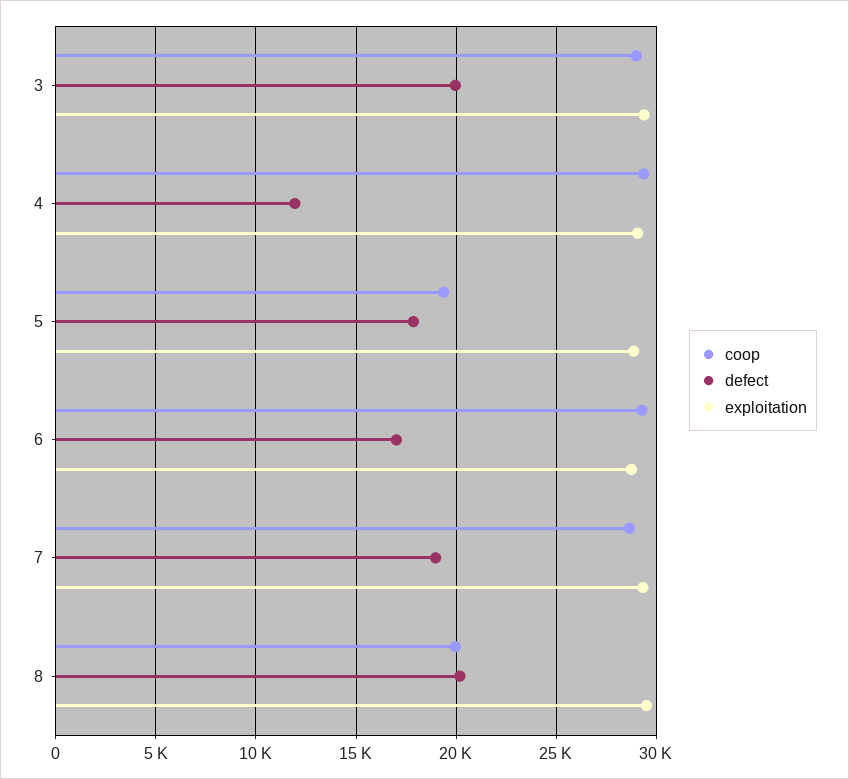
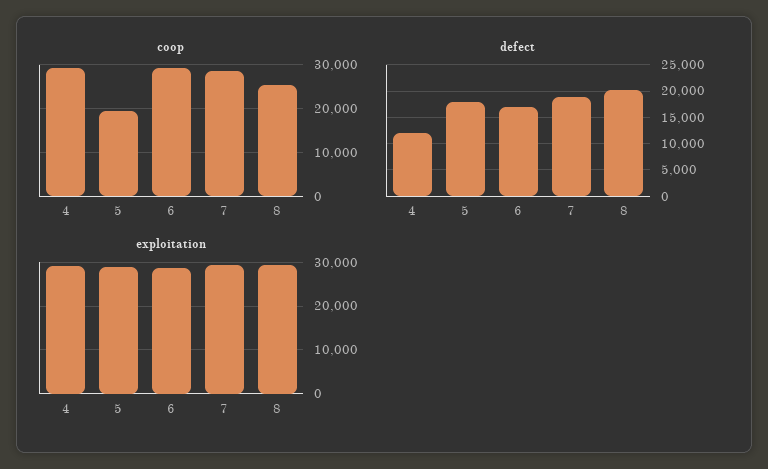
  {
    "coop": {
-     "3": 29000,
      "4": 29500,
      "5": 19500,
      "6": 29500,
      "7": 28500,
-     "8": 20000
+     "8": 26000
    },
    "defect": {
-     "3": 20000,
      "4": 12000,
      "5": 18000,
      "6": 17000,
      "7": 19000,
      "8": 20000
    },
    "exploitation": {
-     "3": 29500,
      "4": 29000,
      "5": 29000,
      "6": 28500,
      "7": 29500,
      "8": 29500
    }
  }

